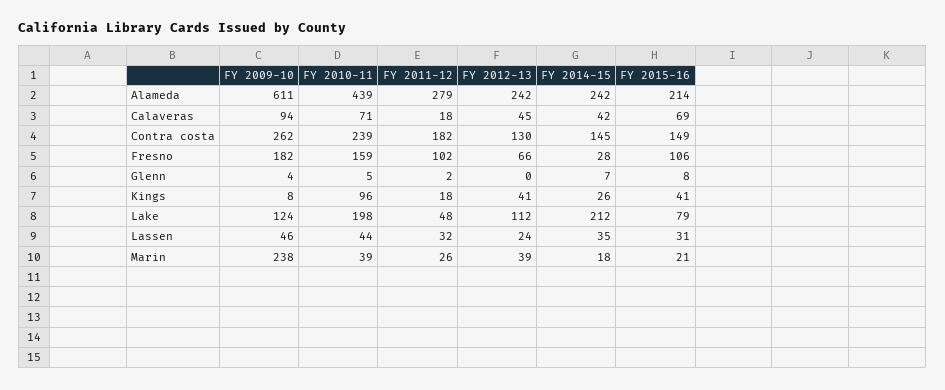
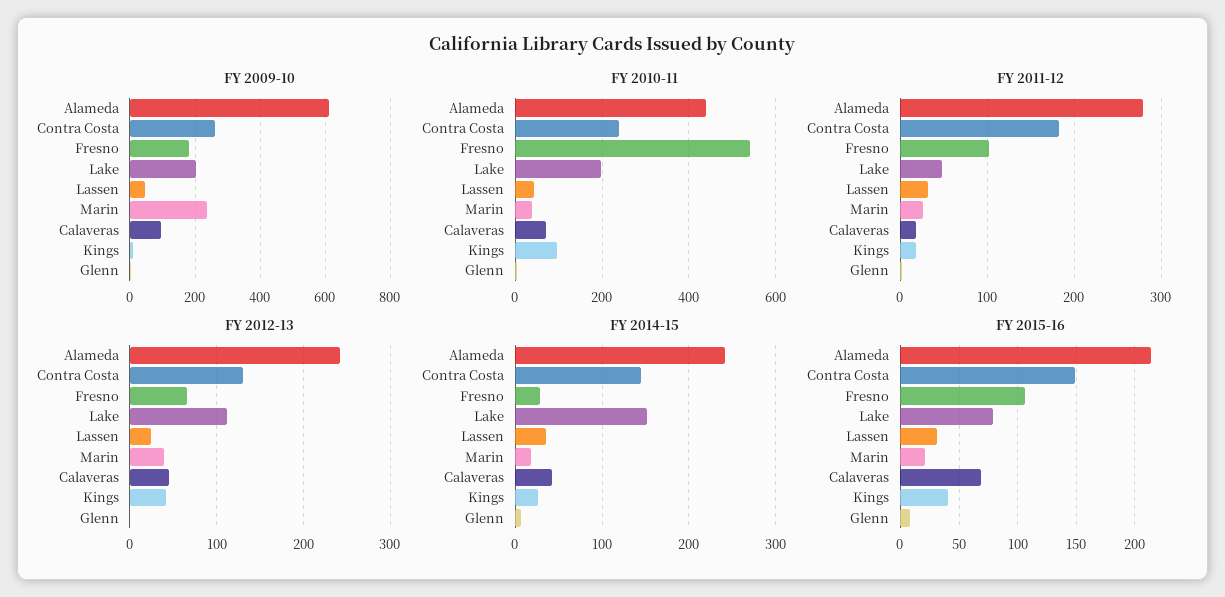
  {
    "FY 2009-10": {
      "Alameda": 611,
      "Calaveras": 94,
      "Contra costa": 262,
      "Fresno": 182,
      "Glenn": 4,
      "Kings": 8,
-     "Lake": 124,
+     "Lake": 200,
      "Lassen": 46,
      "Marin": 238
    },
    "FY 2010-11": {
      "Alameda": 439,
      "Calaveras": 71,
      "Contra costa": 239,
-     "Fresno": 159,
+     "Fresno": 540,
      "Glenn": 5,
      "Kings": 96,
      "Lake": 198,
      "Lassen": 44,
      "Marin": 39
    },
    "FY 2011-12": {
      "Alameda": 279,
      "Calaveras": 18,
      "Contra costa": 182,
      "Fresno": 102,
      "Glenn": 2,
      "Kings": 18,
      "Lake": 48,
      "Lassen": 32,
      "Marin": 26
    },
    "FY 2012-13": {
      "Alameda": 242,
      "Calaveras": 45,
      "Contra costa": 130,
      "Fresno": 66,
      "Glenn": 0,
      "Kings": 41,
      "Lake": 112,
      "Lassen": 24,
      "Marin": 39
    },
    "FY 2014-15": {
      "Alameda": 242,
      "Calaveras": 42,
      "Contra costa": 145,
      "Fresno": 28,
      "Glenn": 7,
      "Kings": 26,
-     "Lake": 212,
+     "Lake": 150,
      "Lassen": 35,
      "Marin": 18
    },
    "FY 2015-16": {
      "Alameda": 214,
      "Calaveras": 69,
      "Contra costa": 149,
      "Fresno": 106,
      "Glenn": 8,
      "Kings": 41,
      "Lake": 79,
      "Lassen": 31,
      "Marin": 21
    }
  }

